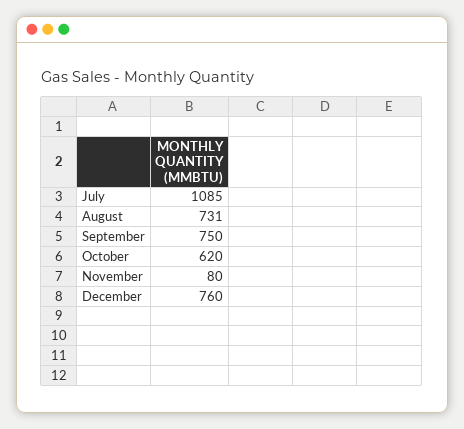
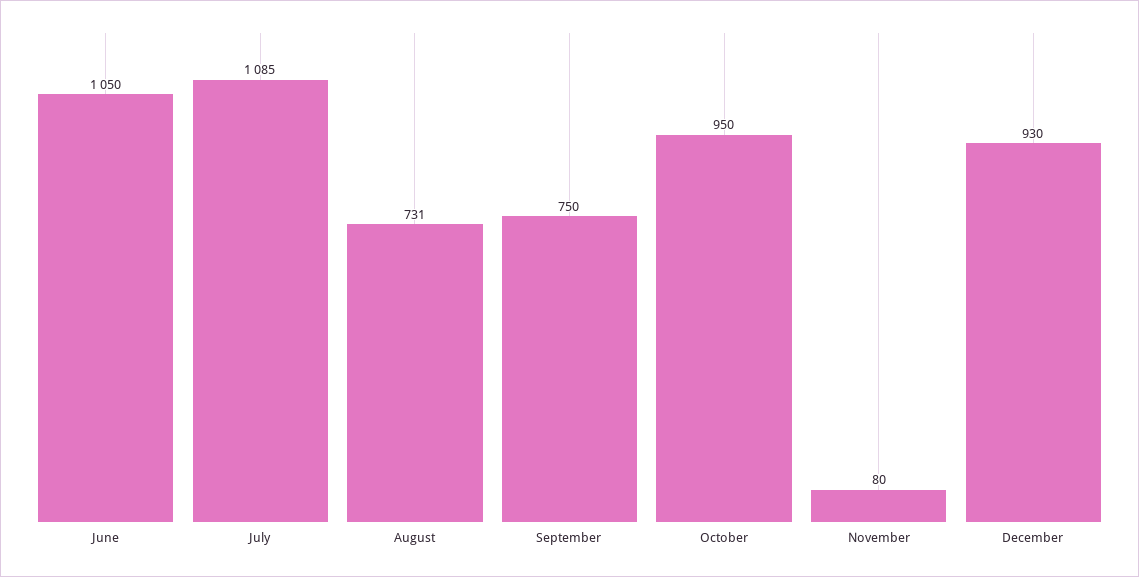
  {
    "July": 1085,
    "August": 731,
    "September": 750,
-   "October": 620,
+   "October": 950,
    "November": 80,
-   "December": 760
+   "December": 930,
+   "June": 1050
  }

